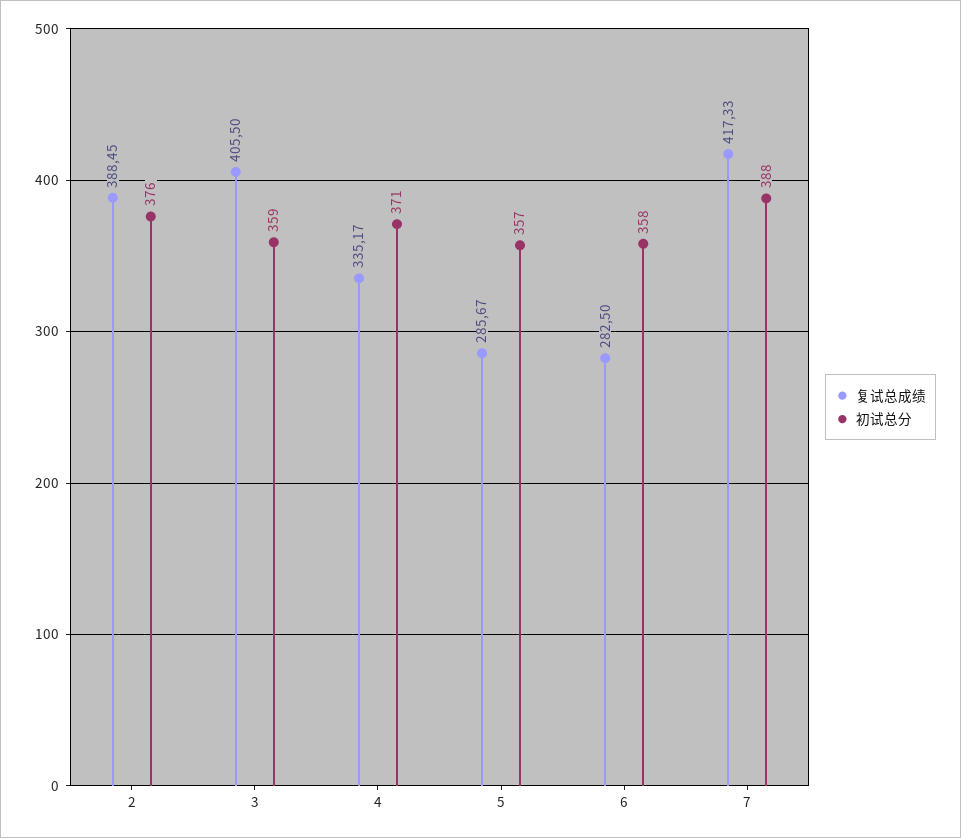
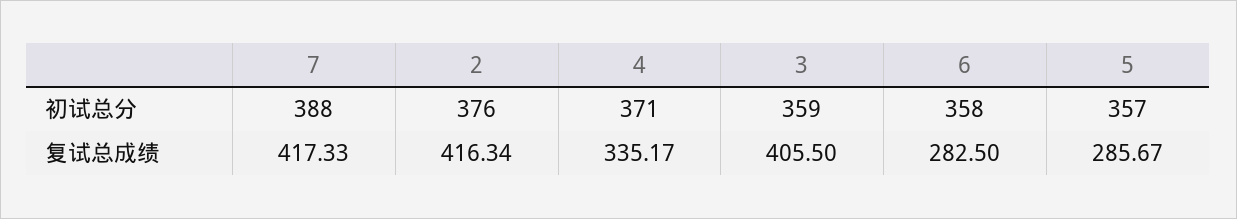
  {
    "复试总成绩": {
-     "2": 388.45,
+     "2": 416.34,
      "3": 405.5,
      "4": 335.17,
      "5": 285.67,
      "6": 282.5,
      "7": 417.33
    },
    "初试总分": {
      "2": 376,
      "3": 359,
      "4": 371,
      "5": 357,
      "6": 358,
      "7": 388
    }
  }

